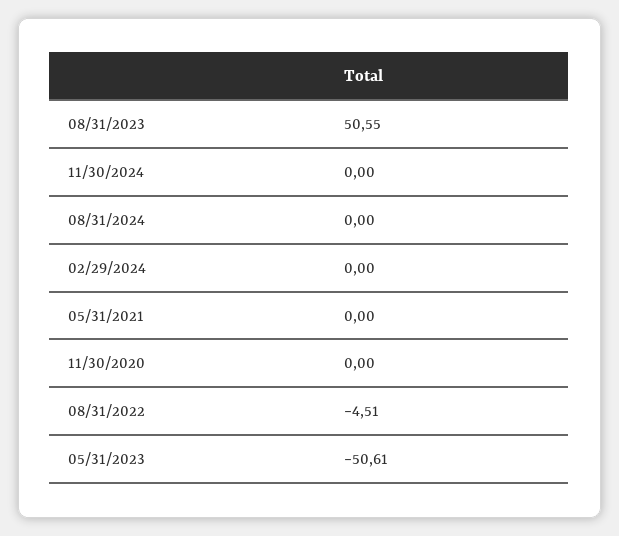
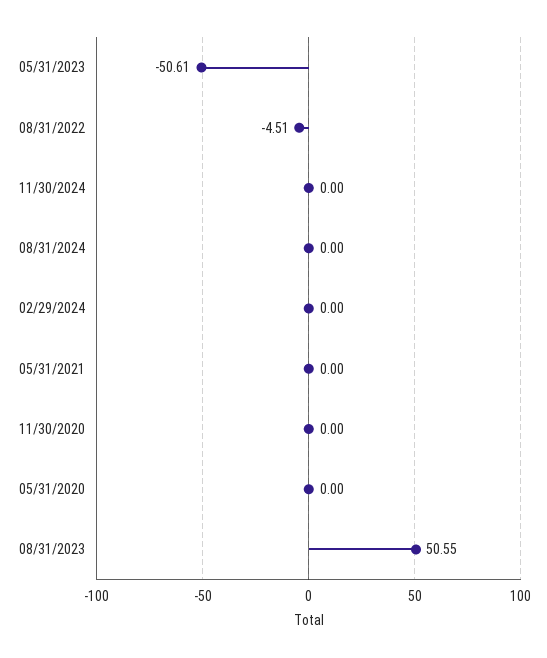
  {
    "08/31/2023": 50.55,
    "11/30/2024": 0,
    "08/31/2024": 0,
    "02/29/2024": 0,
    "05/31/2021": 0,
    "11/30/2020": 0,
    "08/31/2022": -4.51,
-   "05/31/2023": -50.61
+   "05/31/2023": -50.61,
+   "05/31/2020": 0
  }

